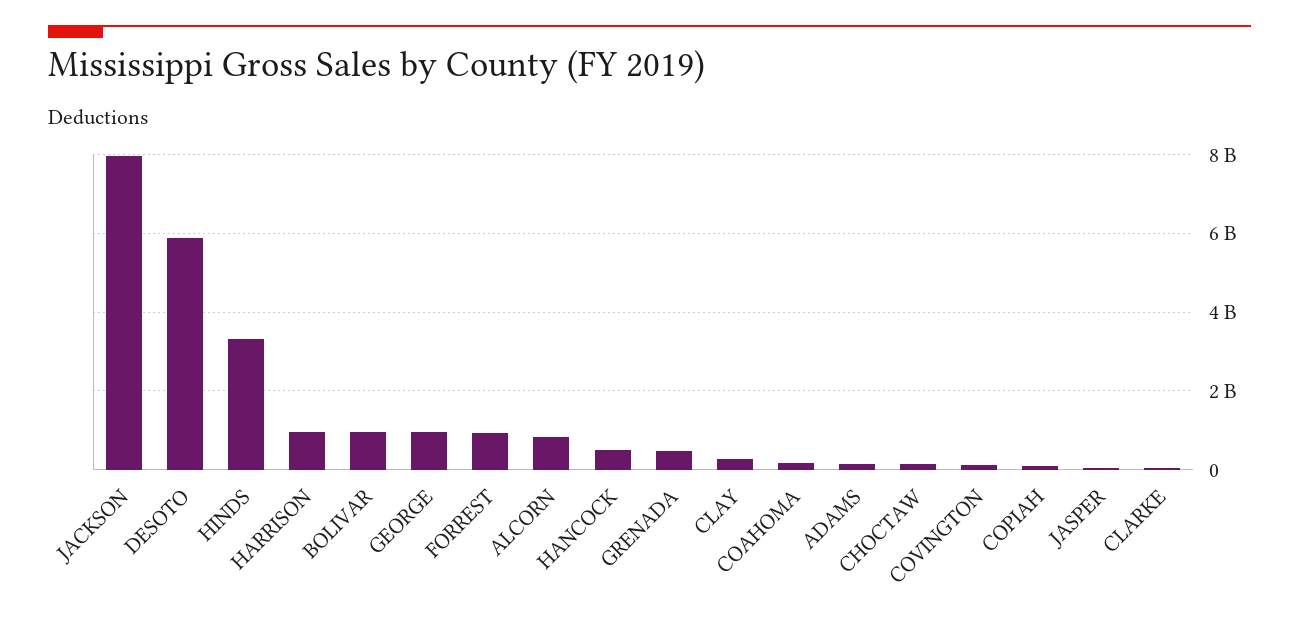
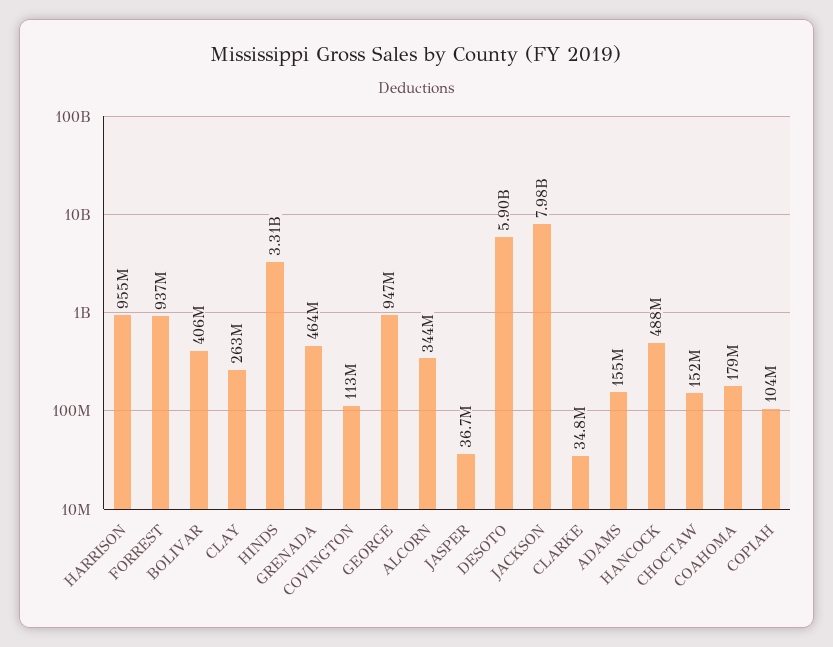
  {
    "JACKSON": 7980000000,
    "DESOTO": 5900000000,
    "HINDS": 3310000000,
    "HARRISON": 955000000,
-   "BOLIVAR": 1000000000,
+   "BOLIVAR": 406000000,
    "GEORGE": 947000000,
    "FORREST": 937000000,
-   "ALCORN": 800000000,
+   "ALCORN": 344000000,
    "HANCOCK": 488000000,
    "GRENADA": 464000000,
    "CLAY": 263000000,
    "COAHOMA": 179000000,
    "ADAMS": 155000000,
    "CHOCTAW": 152000000,
    "COVINGTON": 113000000,
    "COPIAH": 104000000,
    "JASPER": 36700000,
    "CLARKE": 34800000
  }

